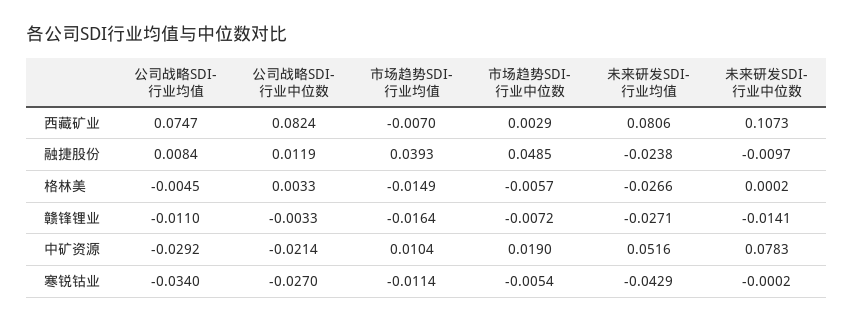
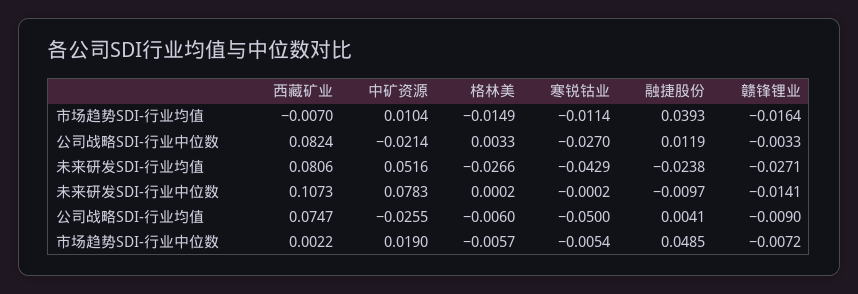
  {
    "公司战略SDI-行业均值": {
      "西藏矿业": 0.0747,
-     "融捷股份": 0.0084,
+     "融捷股份": 0.0041,
-     "格林美": -0.0045,
+     "格林美": -0.006,
-     "赣锋锂业": -0.011,
+     "赣锋锂业": -0.009,
-     "中矿资源": -0.0292,
+     "中矿资源": -0.0255,
-     "寒锐钴业": -0.034
+     "寒锐钴业": -0.05
    },
    "公司战略SDI-行业中位数": {
      "西藏矿业": 0.0824,
      "融捷股份": 0.0119,
      "格林美": 0.0033,
      "赣锋锂业": -0.0033,
      "中矿资源": -0.0214,
      "寒锐钴业": -0.027
    },
    "市场趋势SDI-行业均值": {
      "西藏矿业": -0.007,
      "融捷股份": 0.0393,
      "格林美": -0.0149,
      "赣锋锂业": -0.0164,
      "中矿资源": 0.0104,
      "寒锐钴业": -0.0114
    },
    "市场趋势SDI-行业中位数": {
-     "西藏矿业": 0.0029,
+     "西藏矿业": 0.0022,
      "融捷股份": 0.0485,
      "格林美": -0.0057,
      "赣锋锂业": -0.0072,
      "中矿资源": 0.019,
      "寒锐钴业": -0.0054
    },
    "未来研发SDI-行业均值": {
      "西藏矿业": 0.0806,
      "融捷股份": -0.0238,
      "格林美": -0.0266,
      "赣锋锂业": -0.0271,
      "中矿资源": 0.0516,
      "寒锐钴业": -0.0429
    },
    "未来研发SDI-行业中位数": {
      "西藏矿业": 0.1073,
      "融捷股份": -0.0097,
      "格林美": 0.0002,
      "赣锋锂业": -0.0141,
      "中矿资源": 0.0783,
      "寒锐钴业": -0.0002
    }
  }

